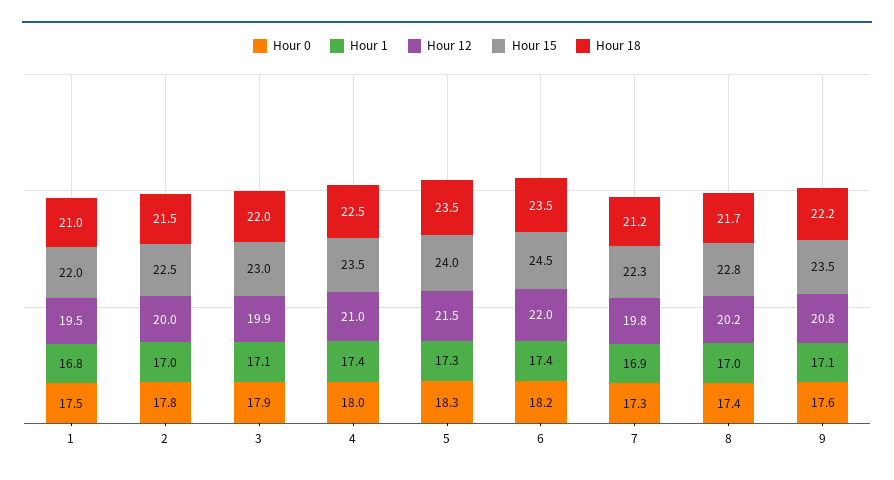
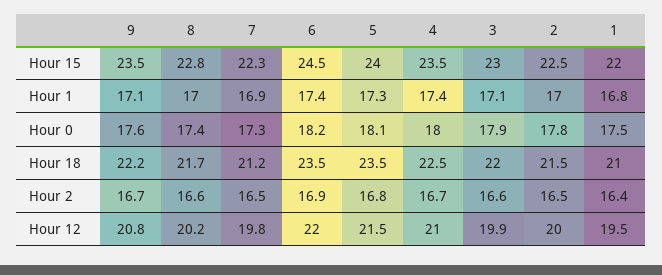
  {
    "Hour 0": {
      "1": 17.5,
      "2": 17.8,
      "3": 17.9,
      "4": 18,
-     "5": 18.3,
+     "5": 18.1,
      "6": 18.2,
      "7": 17.3,
      "8": 17.4,
      "9": 17.6
    },
    "Hour 1": {
      "1": 16.8,
      "2": 17,
      "3": 17.1,
      "4": 17.4,
      "5": 17.3,
      "6": 17.4,
      "7": 16.9,
      "8": 17,
      "9": 17.1
    },
    "Hour 12": {
      "1": 19.5,
      "2": 20,
      "3": 19.9,
      "4": 21,
      "5": 21.5,
      "6": 22,
      "7": 19.8,
      "8": 20.2,
      "9": 20.8
    },
    "Hour 15": {
      "1": 22,
      "2": 22.5,
      "3": 23,
      "4": 23.5,
      "5": 24,
      "6": 24.5,
      "7": 22.3,
      "8": 22.8,
      "9": 23.5
    },
    "Hour 18": {
      "1": 21,
      "2": 21.5,
      "3": 22,
      "4": 22.5,
      "5": 23.5,
      "6": 23.5,
      "7": 21.2,
      "8": 21.7,
      "9": 22.2
-   }
+   },
+   "Hour 2": {
+     "9": 16.7,
+     "8": 16.6,
+     "7": 16.5,
+     "6": 16.9,
+     "5": 16.8,
+     "4": 16.7,
+     "3": 16.6,
+     "2": 16.5,
+     "1": 16.4
+   }
  }

